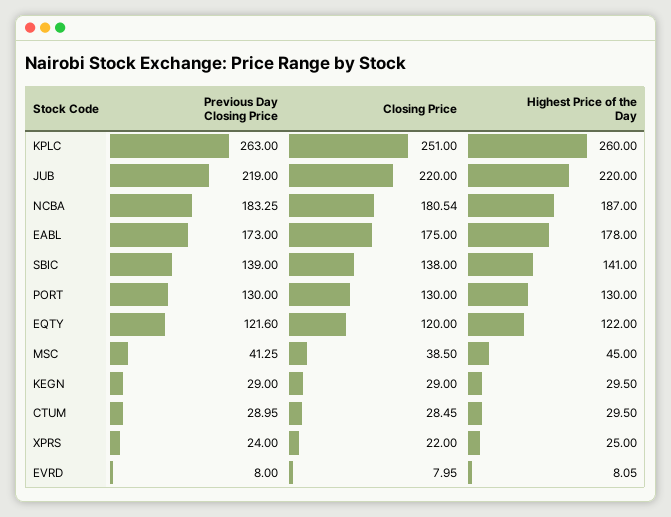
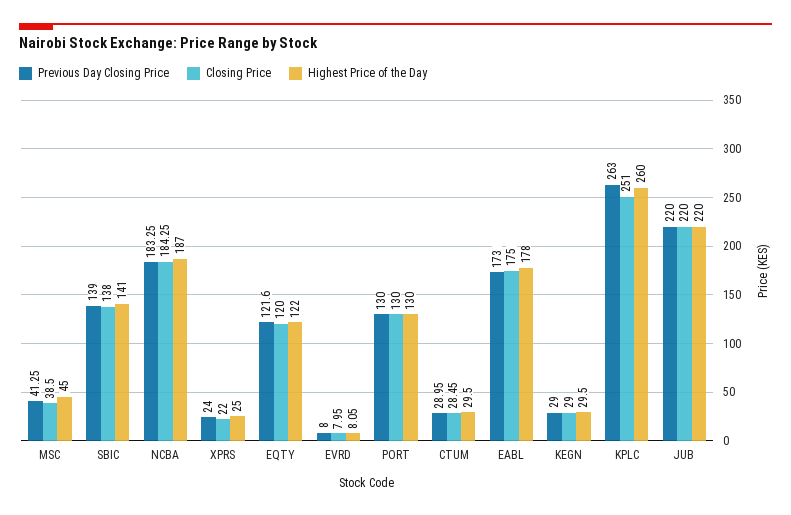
  {
    "Previous Day Closing Price": {
      "KPLC": 263,
-     "JUB": 219,
+     "JUB": 220,
      "NCBA": 183.25,
      "EABL": 173,
      "SBIC": 139,
      "PORT": 130,
      "EQTY": 121.6,
      "MSC": 41.25,
      "KEGN": 29,
      "CTUM": 28.95,
      "XPRS": 24,
      "EVRD": 8
    },
    "Closing Price": {
      "KPLC": 251,
      "JUB": 220,
-     "NCBA": 180.54,
+     "NCBA": 184.25,
      "EABL": 175,
      "SBIC": 138,
      "PORT": 130,
      "EQTY": 120,
      "MSC": 38.5,
      "KEGN": 29,
      "CTUM": 28.45,
      "XPRS": 22,
      "EVRD": 7.95
    },
    "Highest Price of the Day": {
      "KPLC": 260,
      "JUB": 220,
      "NCBA": 187,
      "EABL": 178,
      "SBIC": 141,
      "PORT": 130,
      "EQTY": 122,
      "MSC": 45,
      "KEGN": 29.5,
      "CTUM": 29.5,
      "XPRS": 25,
      "EVRD": 8.05
    }
  }

